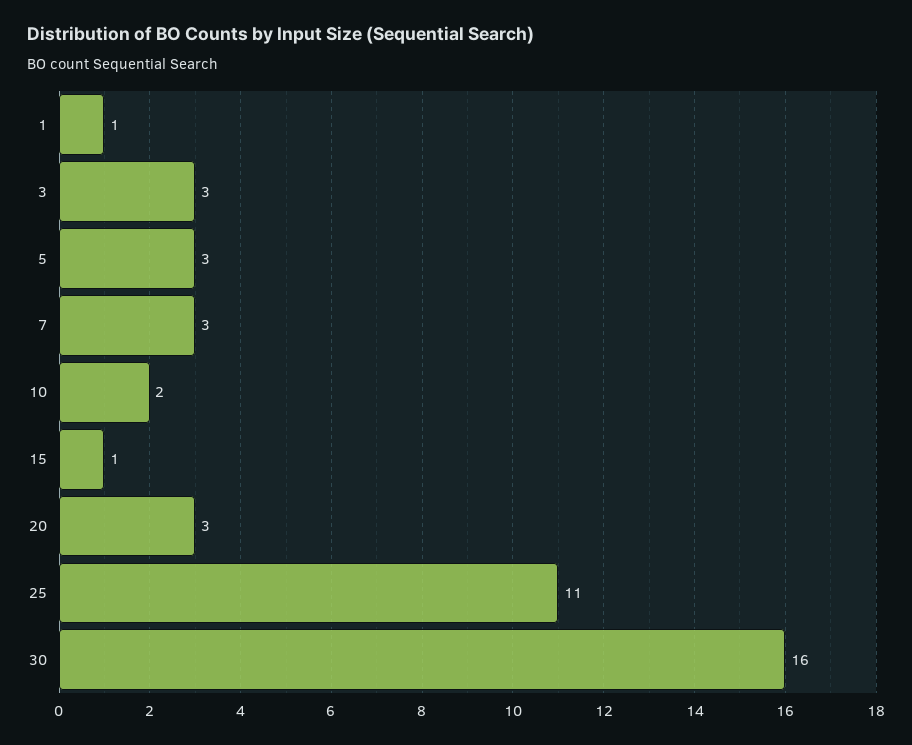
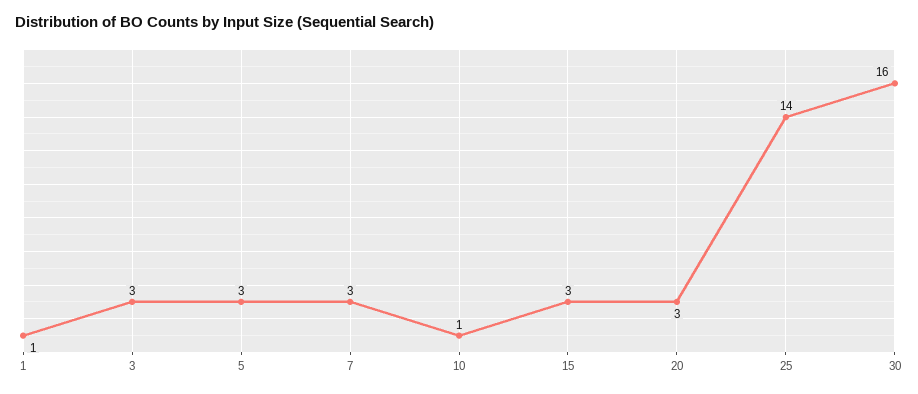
  {
    "1": 1,
    "3": 3,
    "5": 3,
    "7": 3,
-   "10": 2,
+   "10": 1,
-   "15": 1,
+   "15": 3,
    "20": 3,
-   "25": 11,
+   "25": 14,
    "30": 16
  }

